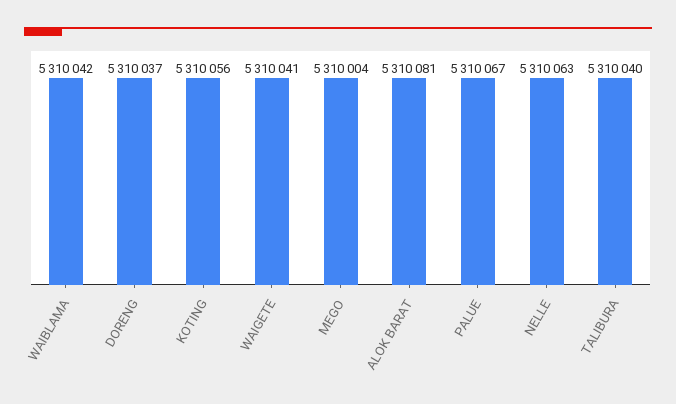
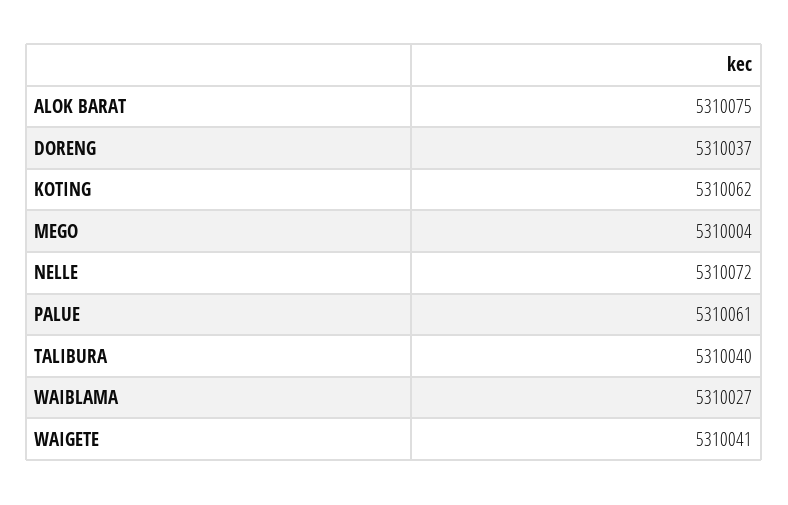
  {
-   "WAIBLAMA": 5310042,
+   "WAIBLAMA": 5310027,
    "DORENG": 5310037,
-   "KOTING": 5310056,
+   "KOTING": 5310062,
    "WAIGETE": 5310041,
    "MEGO": 5310004,
-   "ALOK BARAT": 5310081,
+   "ALOK BARAT": 5310075,
-   "PALUE": 5310067,
+   "PALUE": 5310061,
-   "NELLE": 5310063,
+   "NELLE": 5310072,
    "TALIBURA": 5310040
  }

